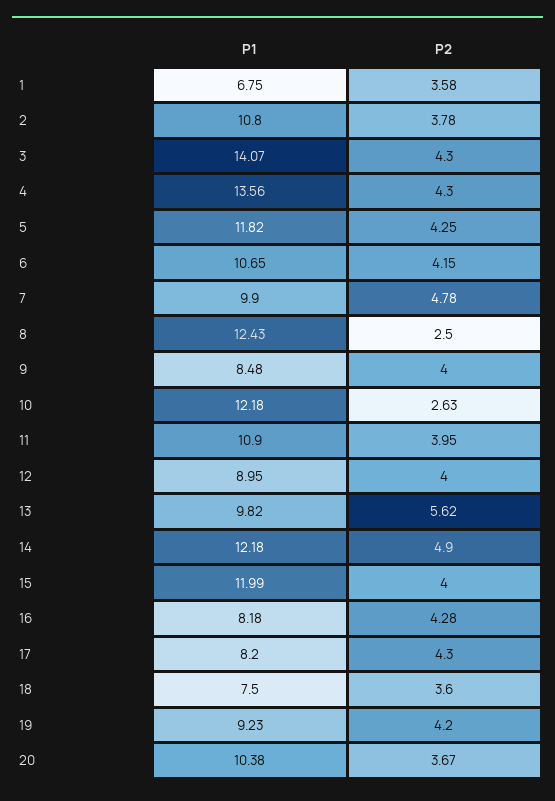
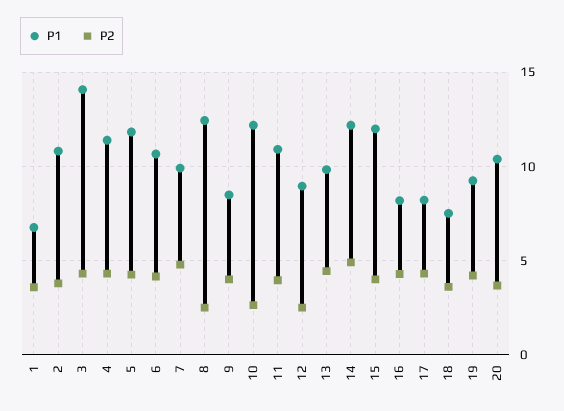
  {
    "P1": {
      "1": 6.75,
      "2": 10.8,
      "3": 14.07,
-     "4": 13.56,
+     "4": 11.5,
      "5": 11.82,
      "6": 10.65,
      "7": 9.9,
      "8": 12.43,
      "9": 8.48,
      "10": 12.18,
      "11": 10.9,
      "12": 8.95,
      "13": 9.82,
      "14": 12.18,
      "15": 11.99,
      "16": 8.18,
      "17": 8.2,
      "18": 7.5,
      "19": 9.23,
      "20": 10.38
    },
    "P2": {
      "1": 3.58,
      "2": 3.78,
      "3": 4.3,
      "4": 4.3,
      "5": 4.25,
      "6": 4.15,
      "7": 4.78,
      "8": 2.5,
      "9": 4,
      "10": 2.63,
      "11": 3.95,
-     "12": 4,
+     "12": 2.5,
-     "13": 5.62,
+     "13": 4.5,
      "14": 4.9,
      "15": 4,
      "16": 4.28,
      "17": 4.3,
      "18": 3.6,
      "19": 4.2,
      "20": 3.67
    }
  }

